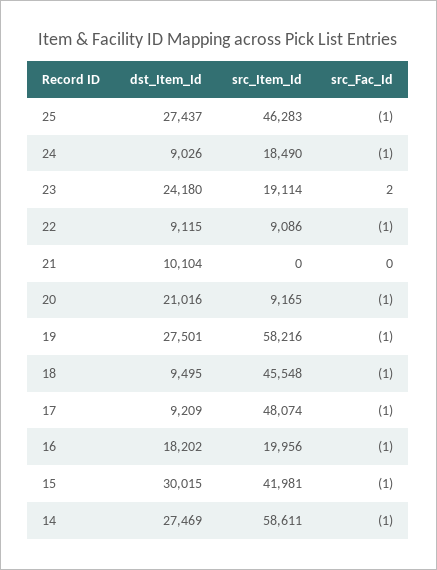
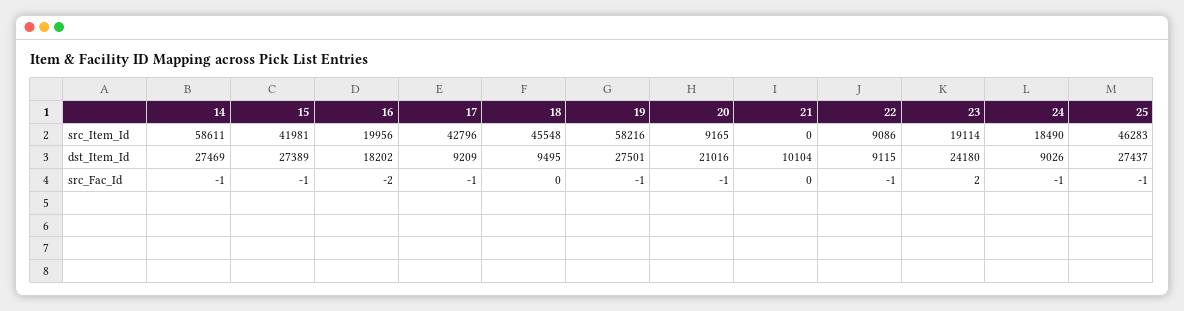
  {
    "dst_Item_Id": {
      "25": 27437,
      "24": 9026,
      "23": 24180,
      "22": 9115,
      "21": 10104,
      "20": 21016,
      "19": 27501,
      "18": 9495,
      "17": 9209,
      "16": 18202,
-     "15": 30015,
+     "15": 27389,
      "14": 27469
    },
    "src_Item_Id": {
      "25": 46283,
      "24": 18490,
      "23": 19114,
      "22": 9086,
      "21": 0,
      "20": 9165,
      "19": 58216,
      "18": 45548,
-     "17": 48074,
+     "17": 42796,
      "16": 19956,
      "15": 41981,
      "14": 58611
    },
    "src_Fac_Id": {
      "25": -1,
      "24": -1,
      "23": 2,
      "22": -1,
      "21": 0,
      "20": -1,
      "19": -1,
-     "18": -1,
+     "18": 0,
      "17": -1,
-     "16": -1,
+     "16": -2,
      "15": -1,
      "14": -1
    }
  }

